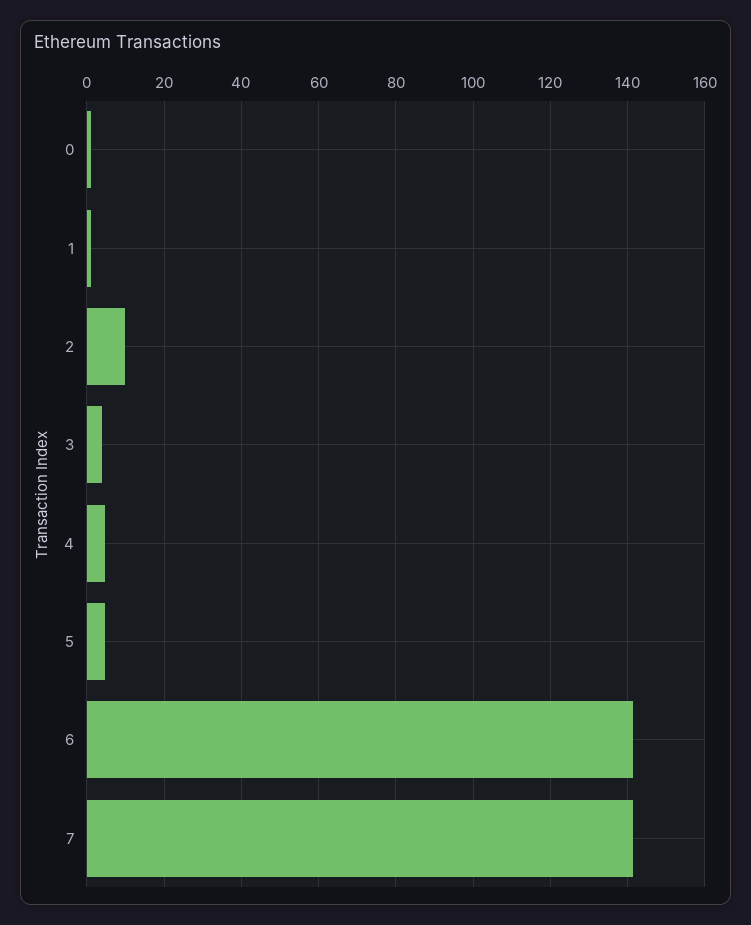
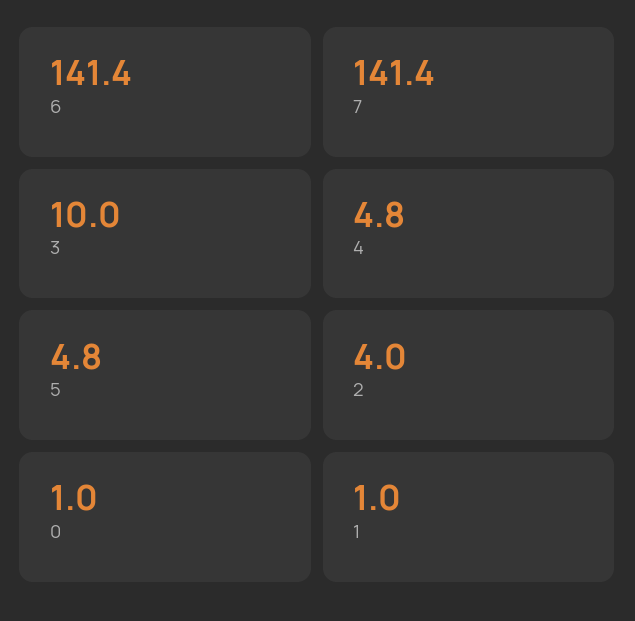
  {
    "0": 1,
    "1": 1,
-   "2": 10,
+   "2": 4,
-   "3": 4,
+   "3": 10,
    "4": 4.8,
    "5": 4.8,
    "6": 141.4,
    "7": 141.4
  }

